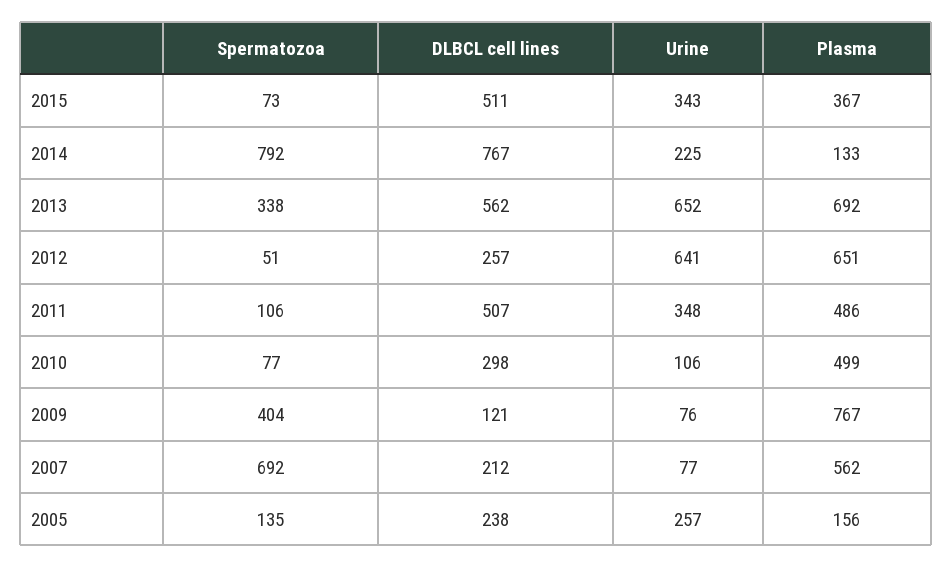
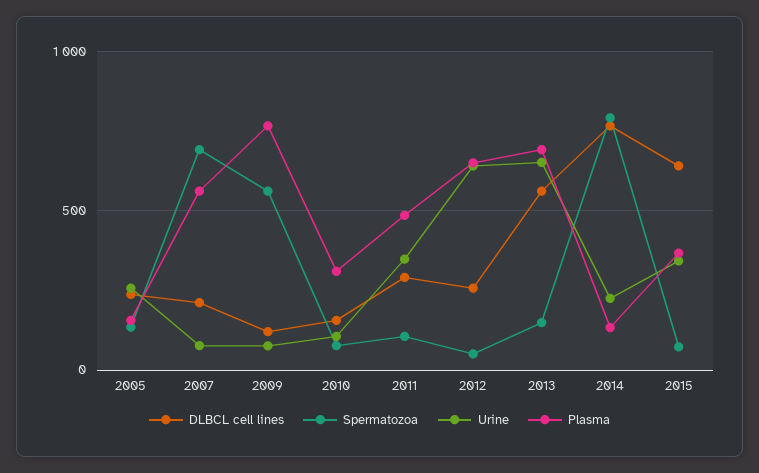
  {
    "Spermatozoa": {
      "2015": 73,
      "2014": 792,
-     "2013": 338,
+     "2013": 150,
      "2012": 51,
      "2011": 106,
      "2010": 77,
-     "2009": 404,
+     "2009": 550,
      "2007": 692,
      "2005": 135
    },
    "DLBCL cell lines": {
-     "2015": 511,
+     "2015": 650,
      "2014": 767,
      "2013": 562,
      "2012": 257,
-     "2011": 507,
+     "2011": 300,
-     "2010": 298,
+     "2010": 150,
      "2009": 121,
      "2007": 212,
      "2005": 238
    },
    "Urine": {
      "2015": 343,
      "2014": 225,
      "2013": 652,
      "2012": 641,
      "2011": 348,
      "2010": 106,
      "2009": 76,
      "2007": 77,
      "2005": 257
    },
    "Plasma": {
      "2015": 367,
      "2014": 133,
      "2013": 692,
      "2012": 651,
      "2011": 486,
-     "2010": 499,
+     "2010": 300,
      "2009": 767,
      "2007": 562,
      "2005": 156
    }
  }

